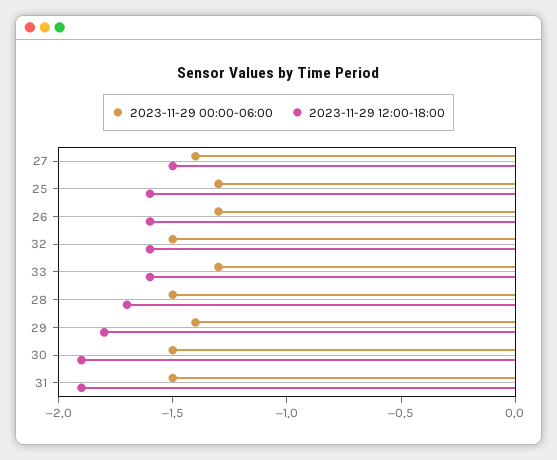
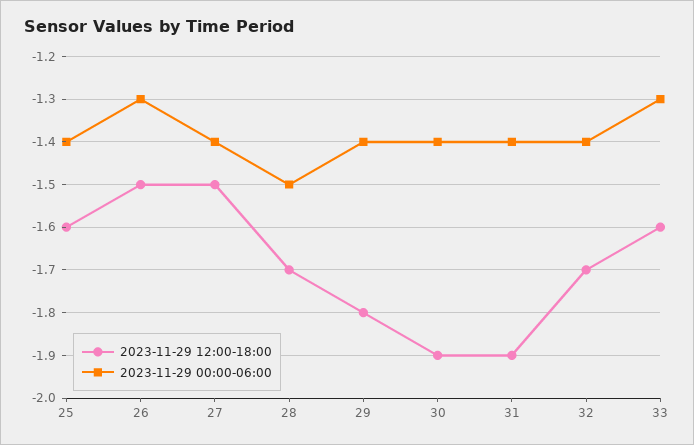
  {
    "2023-11-29 00:00-06:00": {
      "27": -1.4,
-     "25": -1.3,
+     "25": -1.4,
      "26": -1.3,
-     "32": -1.5,
+     "32": -1.4,
      "33": -1.3,
      "28": -1.5,
      "29": -1.4,
-     "30": -1.5,
+     "30": -1.4,
-     "31": -1.5
+     "31": -1.4
    },
    "2023-11-29 12:00-18:00": {
      "27": -1.5,
      "25": -1.6,
-     "26": -1.6,
+     "26": -1.5,
-     "32": -1.6,
+     "32": -1.7,
      "33": -1.6,
      "28": -1.7,
      "29": -1.8,
      "30": -1.9,
      "31": -1.9
    }
  }

